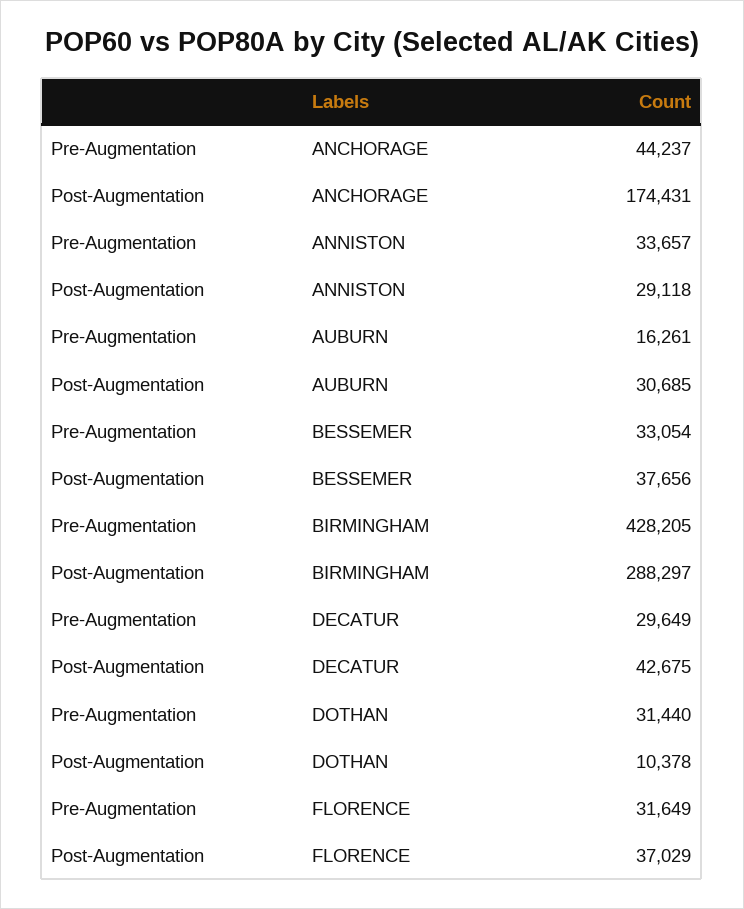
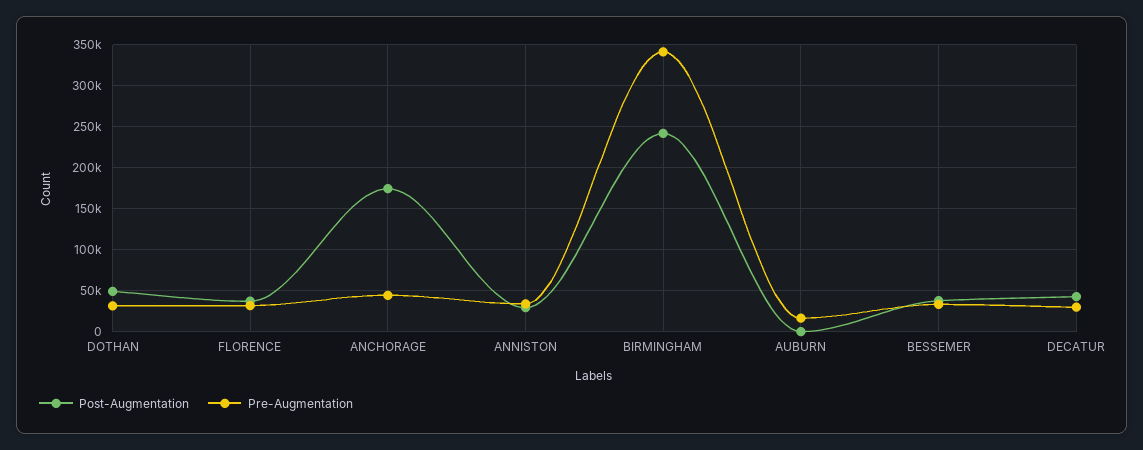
  {
    "Pre-Augmentation": {
      "ANCHORAGE": 44237,
      "ANNISTON": 33657,
      "AUBURN": 16261,
      "BESSEMER": 33054,
-     "BIRMINGHAM": 428205,
+     "BIRMINGHAM": 340000,
      "DECATUR": 29649,
      "DOTHAN": 31440,
      "FLORENCE": 31649
    },
    "Post-Augmentation": {
      "ANCHORAGE": 174431,
      "ANNISTON": 29118,
-     "AUBURN": 30685,
+     "AUBURN": 0,
      "BESSEMER": 37656,
-     "BIRMINGHAM": 288297,
+     "BIRMINGHAM": 240000,
      "DECATUR": 42675,
-     "DOTHAN": 10378,
+     "DOTHAN": 50000,
      "FLORENCE": 37029
    }
  }

